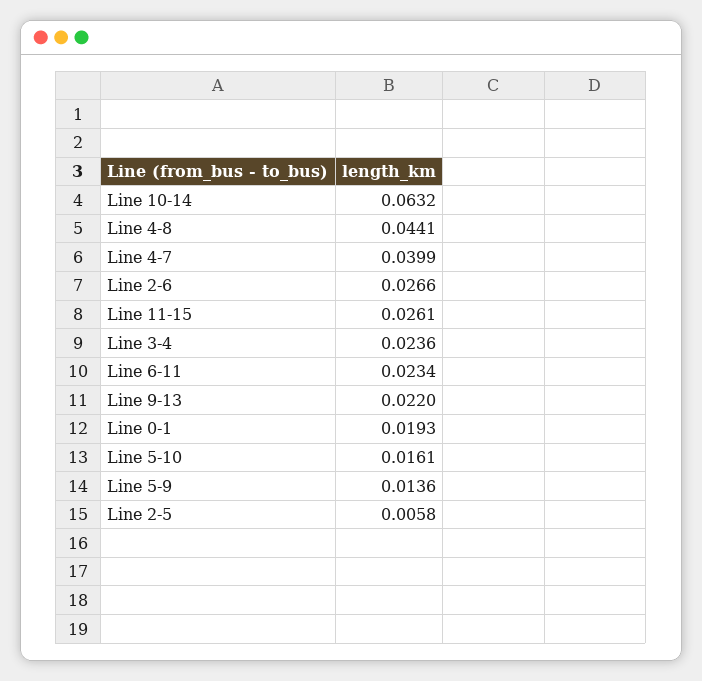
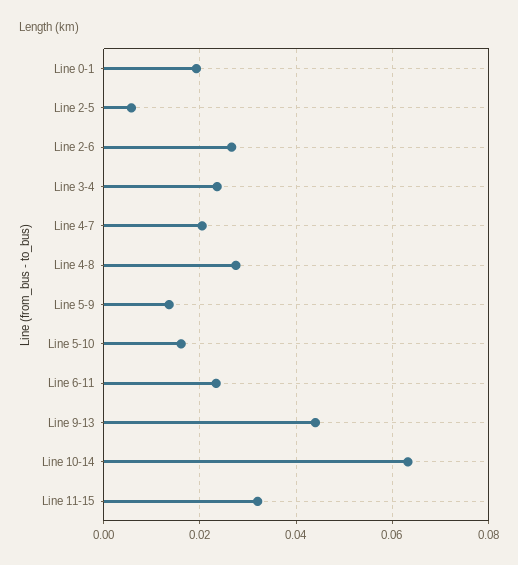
  {
    "Line 10-14": 0.0632,
-   "Line 4-8": 0.0441,
+   "Line 4-8": 0.028,
-   "Line 4-7": 0.0399,
+   "Line 4-7": 0.02,
    "Line 2-6": 0.0266,
-   "Line 11-15": 0.0261,
+   "Line 11-15": 0.032,
    "Line 3-4": 0.0236,
    "Line 6-11": 0.0234,
-   "Line 9-13": 0.022,
+   "Line 9-13": 0.044,
    "Line 0-1": 0.0193,
    "Line 5-10": 0.0161,
    "Line 5-9": 0.0136,
    "Line 2-5": 0.0058
  }

